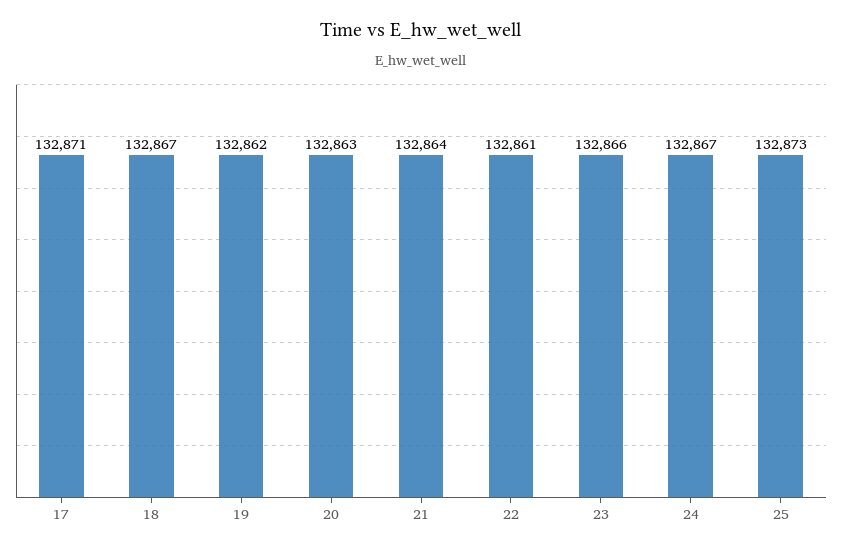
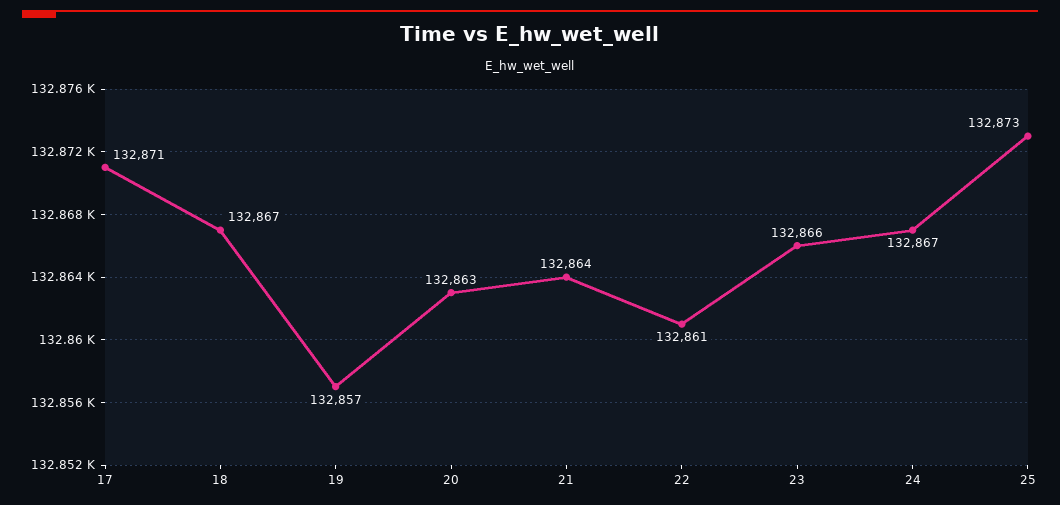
  {
    "17": 132871,
    "18": 132867,
-   "19": 132862,
+   "19": 132857,
    "20": 132863,
    "21": 132864,
    "22": 132861,
    "23": 132866,
    "24": 132867,
    "25": 132873
  }

